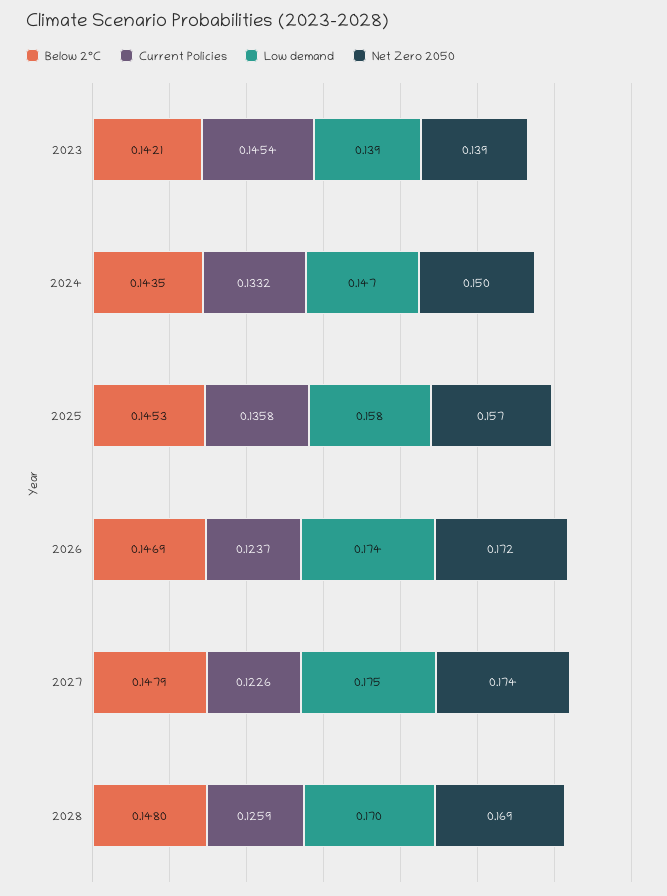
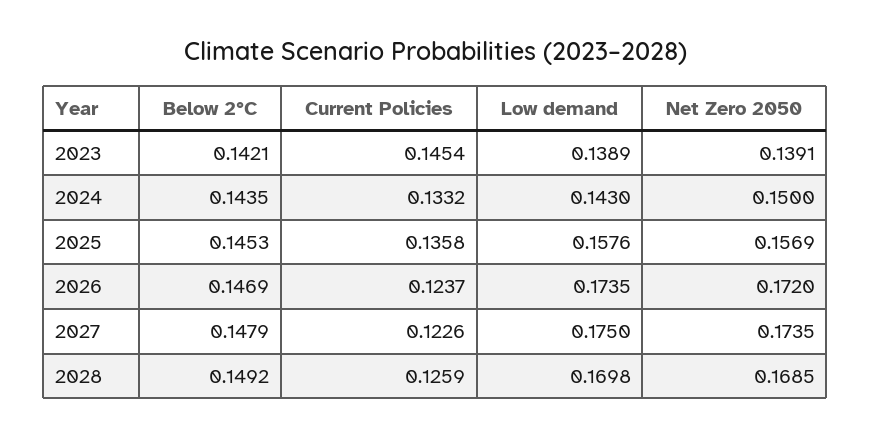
  {
    "Below 2°C": {
      "2023": 0.1421,
      "2024": 0.1435,
      "2025": 0.1453,
      "2026": 0.1469,
      "2027": 0.1479,
-     "2028": 0.148
+     "2028": 0.1492
    },
    "Current Policies": {
      "2023": 0.1454,
      "2024": 0.1332,
      "2025": 0.1358,
      "2026": 0.1237,
      "2027": 0.1226,
      "2028": 0.1259
    },
    "Low demand": {
      "2023": 0.1389,
-     "2024": 0.147,
+     "2024": 0.143,
      "2025": 0.1576,
      "2026": 0.1735,
      "2027": 0.175,
      "2028": 0.1698
    },
    "Net Zero 2050": {
      "2023": 0.1391,
      "2024": 0.15,
      "2025": 0.1569,
      "2026": 0.172,
      "2027": 0.1735,
      "2028": 0.1685
    }
  }

